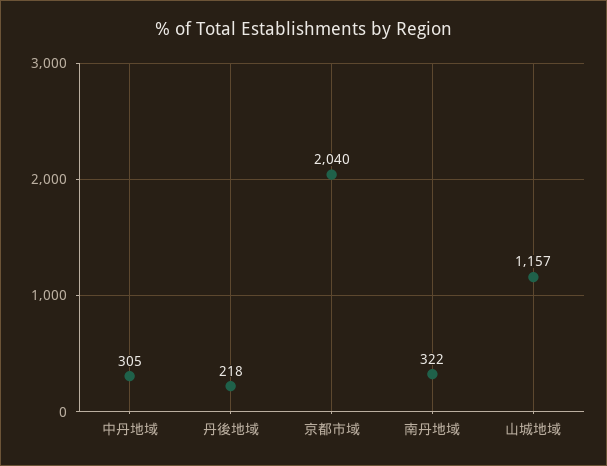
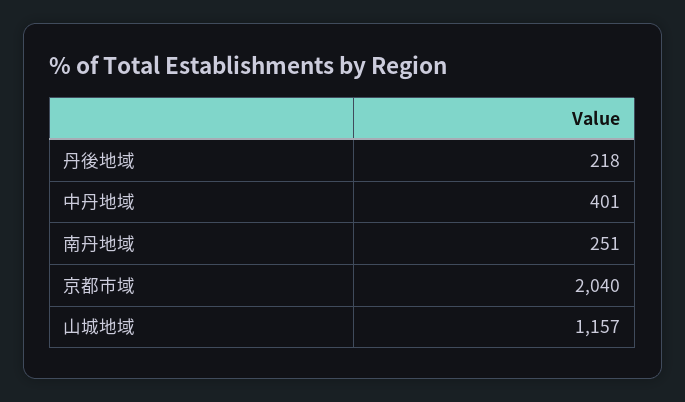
  {
-   "中丹地域": 305,
+   "中丹地域": 401,
    "丹後地域": 218,
    "京都市域": 2040,
-   "南丹地域": 322,
+   "南丹地域": 251,
    "山城地域": 1157
  }

